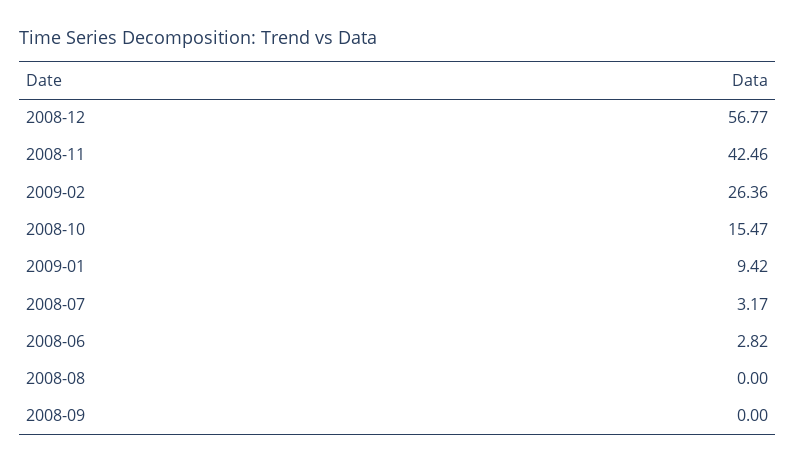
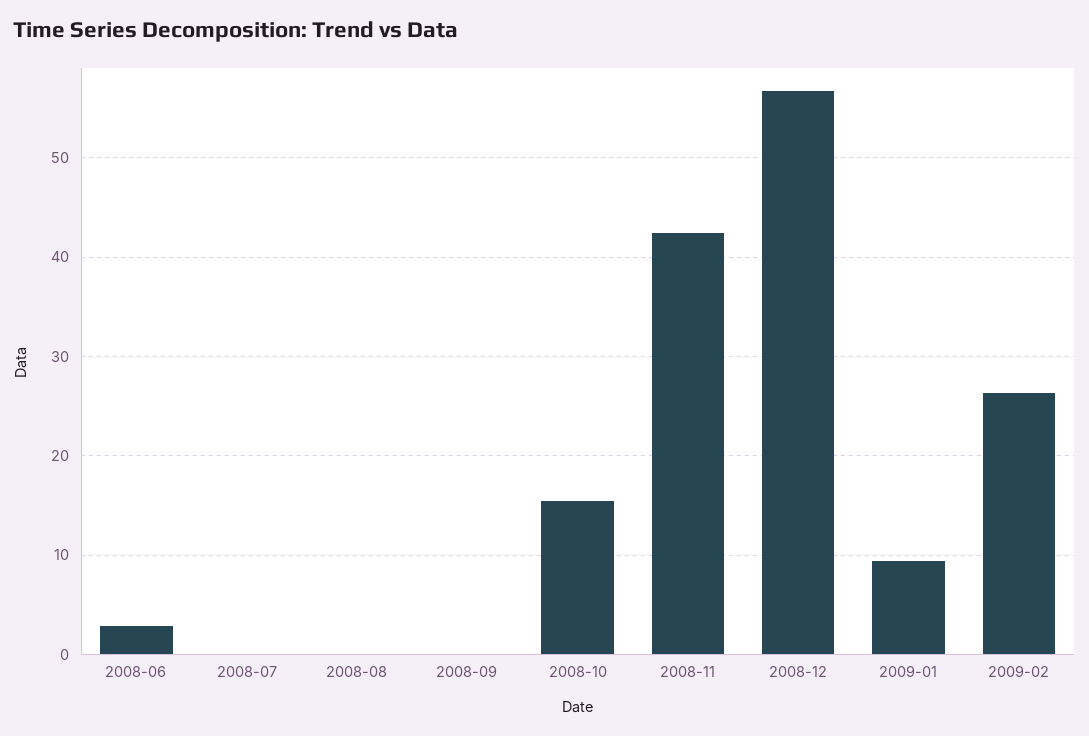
  {
    "2008-12": 56.77,
    "2008-11": 42.46,
    "2009-02": 26.36,
    "2008-10": 15.47,
    "2009-01": 9.42,
-   "2008-07": 3.17,
+   "2008-07": 0,
    "2008-06": 2.82,
    "2008-08": 0,
    "2008-09": 0
  }

